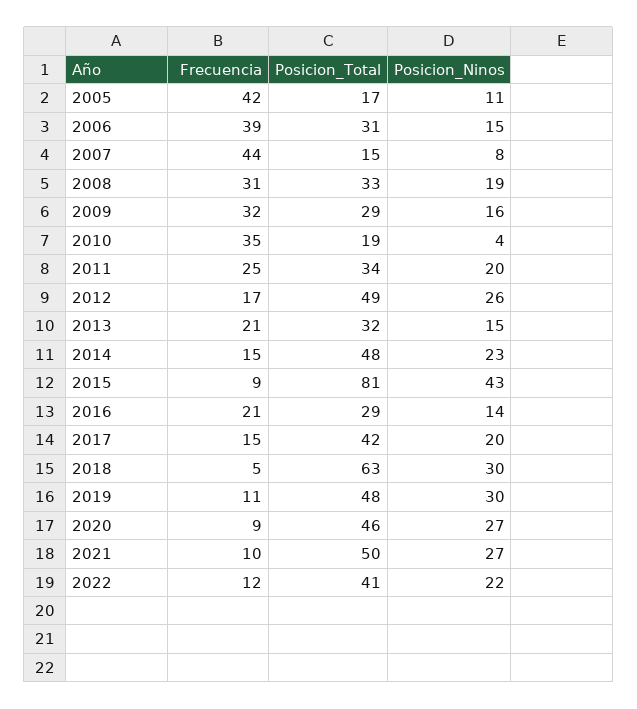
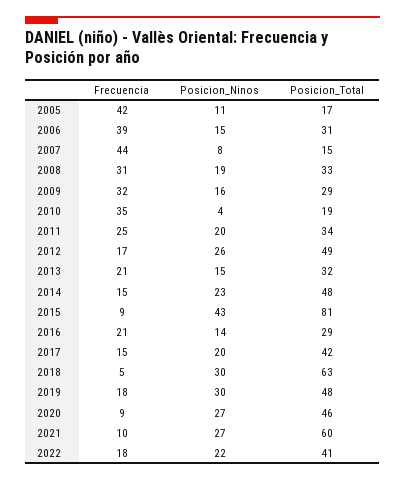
  {
    "Frecuencia": {
      "2005": 42,
      "2006": 39,
      "2007": 44,
      "2008": 31,
      "2009": 32,
      "2010": 35,
      "2011": 25,
      "2012": 17,
      "2013": 21,
      "2014": 15,
      "2015": 9,
      "2016": 21,
      "2017": 15,
      "2018": 5,
-     "2019": 11,
+     "2019": 18,
      "2020": 9,
      "2021": 10,
-     "2022": 12
+     "2022": 18
    },
    "Posicion_Total": {
      "2005": 17,
      "2006": 31,
      "2007": 15,
      "2008": 33,
      "2009": 29,
      "2010": 19,
      "2011": 34,
      "2012": 49,
      "2013": 32,
      "2014": 48,
      "2015": 81,
      "2016": 29,
      "2017": 42,
      "2018": 63,
      "2019": 48,
      "2020": 46,
-     "2021": 50,
+     "2021": 60,
      "2022": 41
    },
    "Posicion_Ninos": {
      "2005": 11,
      "2006": 15,
      "2007": 8,
      "2008": 19,
      "2009": 16,
      "2010": 4,
      "2011": 20,
      "2012": 26,
      "2013": 15,
      "2014": 23,
      "2015": 43,
      "2016": 14,
      "2017": 20,
      "2018": 30,
      "2019": 30,
      "2020": 27,
      "2021": 27,
      "2022": 22
    }
  }

